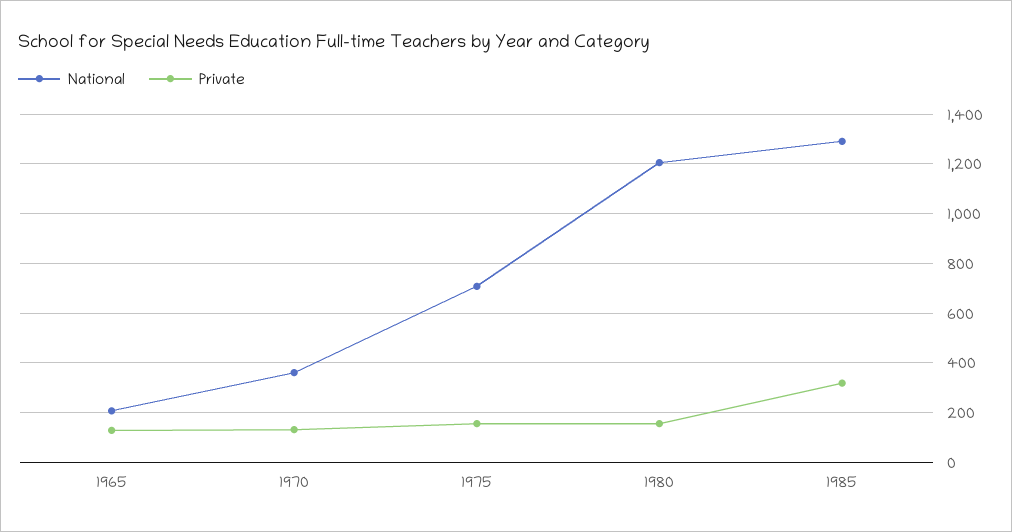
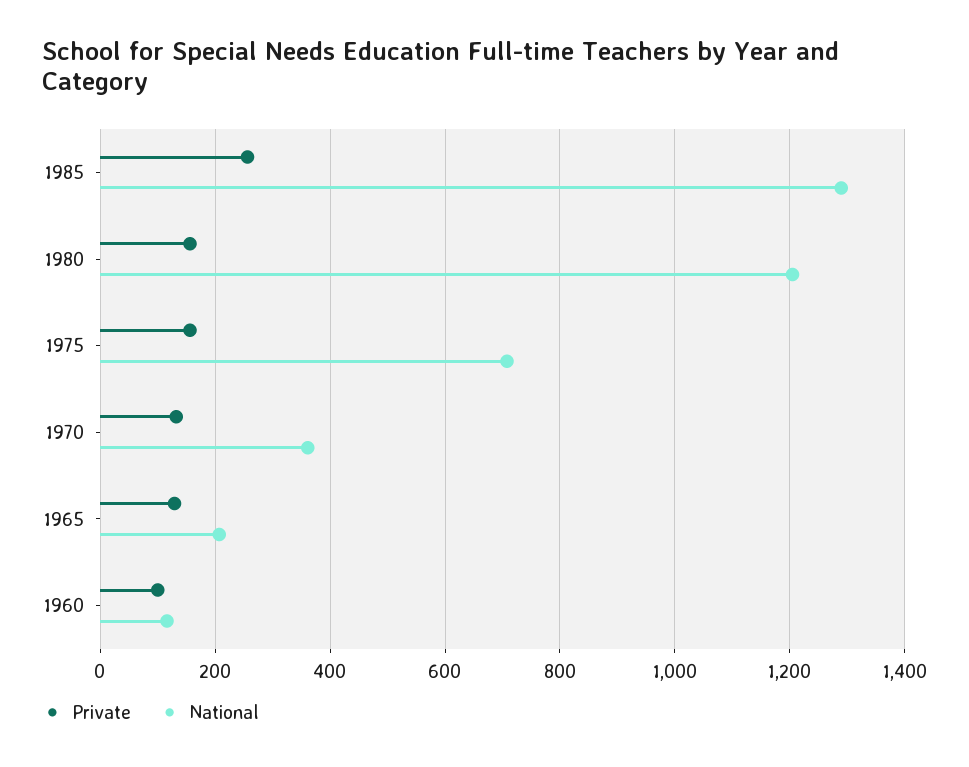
  {
    "National": {
      "1965": 200,
      "1970": 360,
      "1975": 700,
      "1980": 1200,
-     "1985": 1300
+     "1985": 1300,
+     "1960": 120
    },
    "Private": {
      "1965": 120,
      "1970": 140,
      "1975": 160,
      "1980": 160,
-     "1985": 325
+     "1985": 260,
+     "1960": 100
    }
  }

